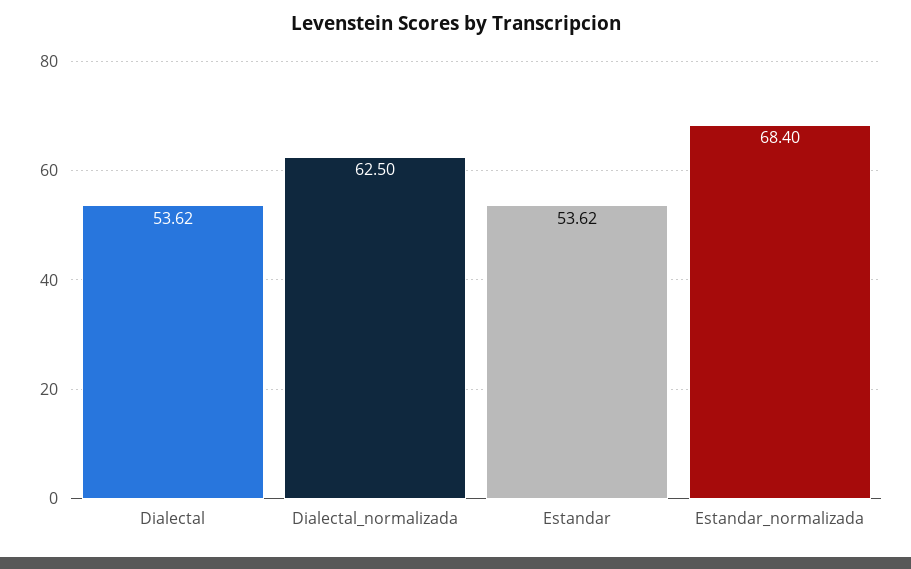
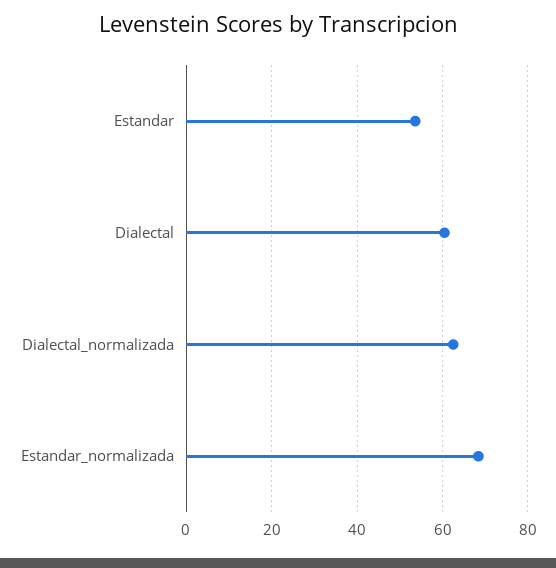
  {
-   "Dialectal": 53.62,
+   "Dialectal": 60,
    "Dialectal_normalizada": 62.5,
    "Estandar": 53.62,
    "Estandar_normalizada": 68.4
  }

